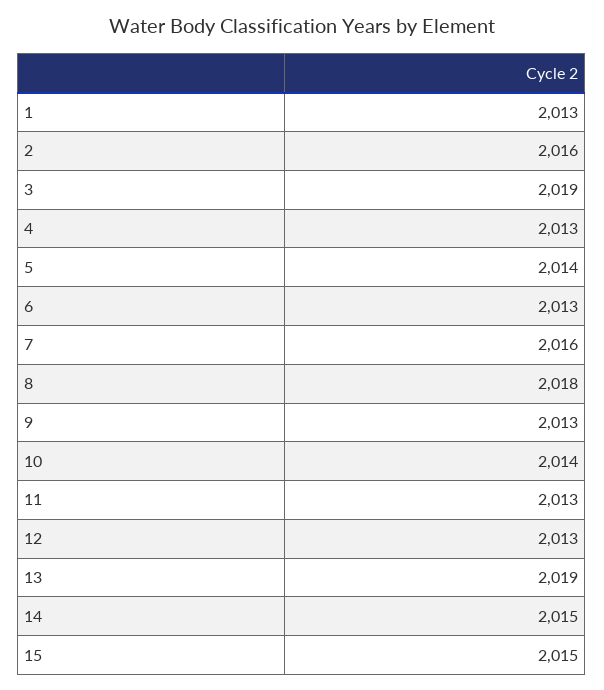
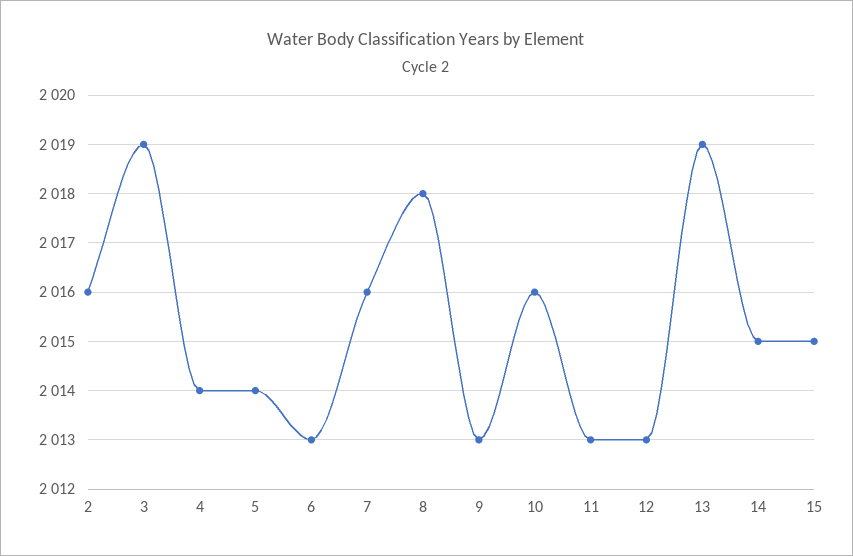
  {
-   "1": 2013,
    "2": 2016,
    "3": 2019,
-   "4": 2013,
+   "4": 2014,
    "5": 2014,
    "6": 2013,
    "7": 2016,
    "8": 2018,
    "9": 2013,
-   "10": 2014,
+   "10": 2016,
    "11": 2013,
    "12": 2013,
    "13": 2019,
    "14": 2015,
    "15": 2015
  }

